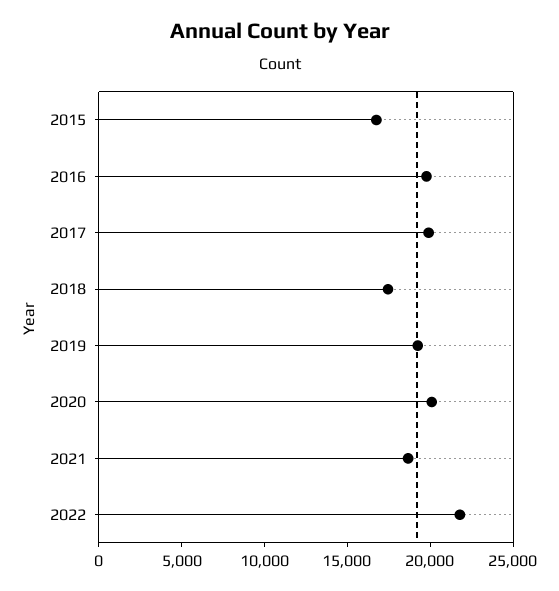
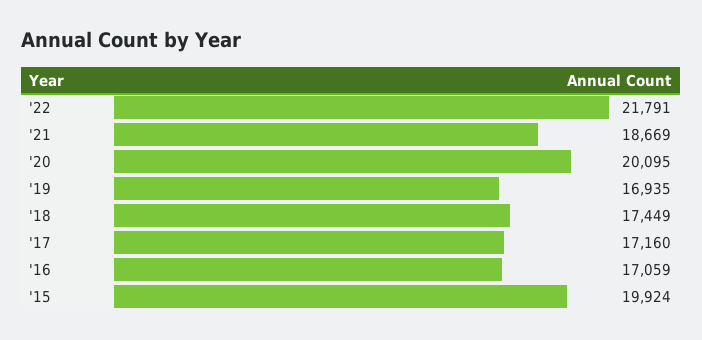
  {
-   "2015": 17000,
+   "2015": 19924,
-   "2016": 20000,
+   "2016": 17059,
-   "2017": 20000,
+   "2017": 17160,
    "2018": 17449,
-   "2019": 19000,
+   "2019": 16935,
    "2020": 20095,
    "2021": 18669,
    "2022": 21791
  }

